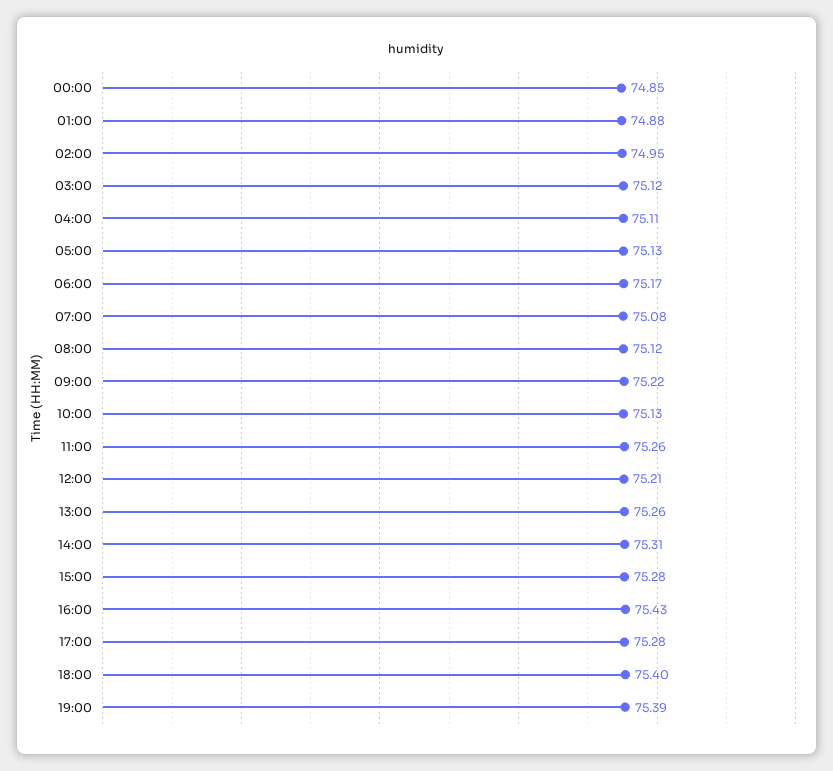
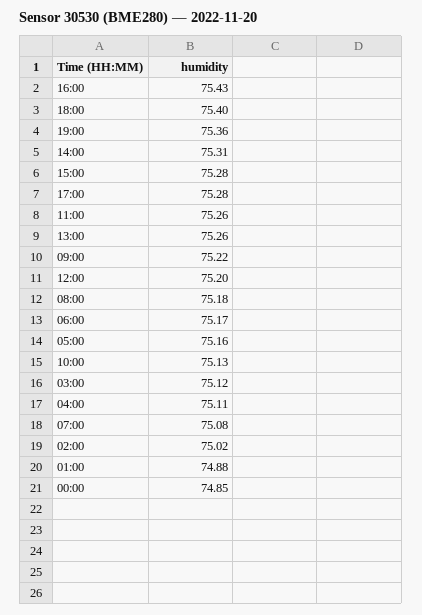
  {
    "00:00": 74.85,
    "01:00": 74.88,
-   "02:00": 74.95,
+   "02:00": 75.02,
    "03:00": 75.12,
    "04:00": 75.11,
-   "05:00": 75.13,
+   "05:00": 75.16,
    "06:00": 75.17,
    "07:00": 75.08,
-   "08:00": 75.12,
+   "08:00": 75.18,
    "09:00": 75.22,
    "10:00": 75.13,
    "11:00": 75.26,
-   "12:00": 75.21,
+   "12:00": 75.2,
    "13:00": 75.26,
    "14:00": 75.31,
    "15:00": 75.28,
    "16:00": 75.43,
    "17:00": 75.28,
    "18:00": 75.4,
-   "19:00": 75.39
+   "19:00": 75.36
  }

